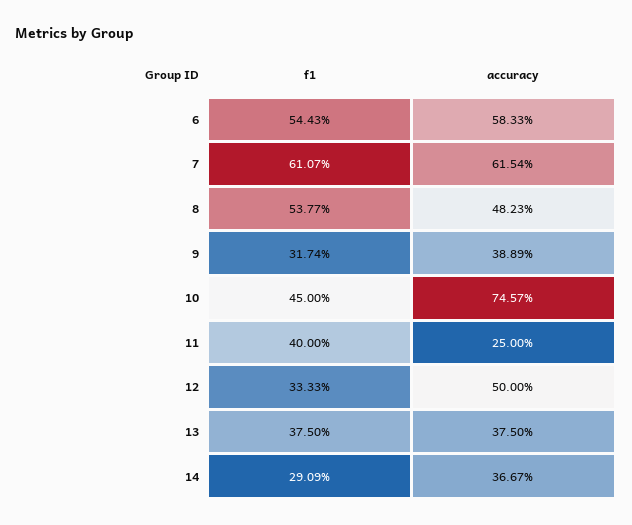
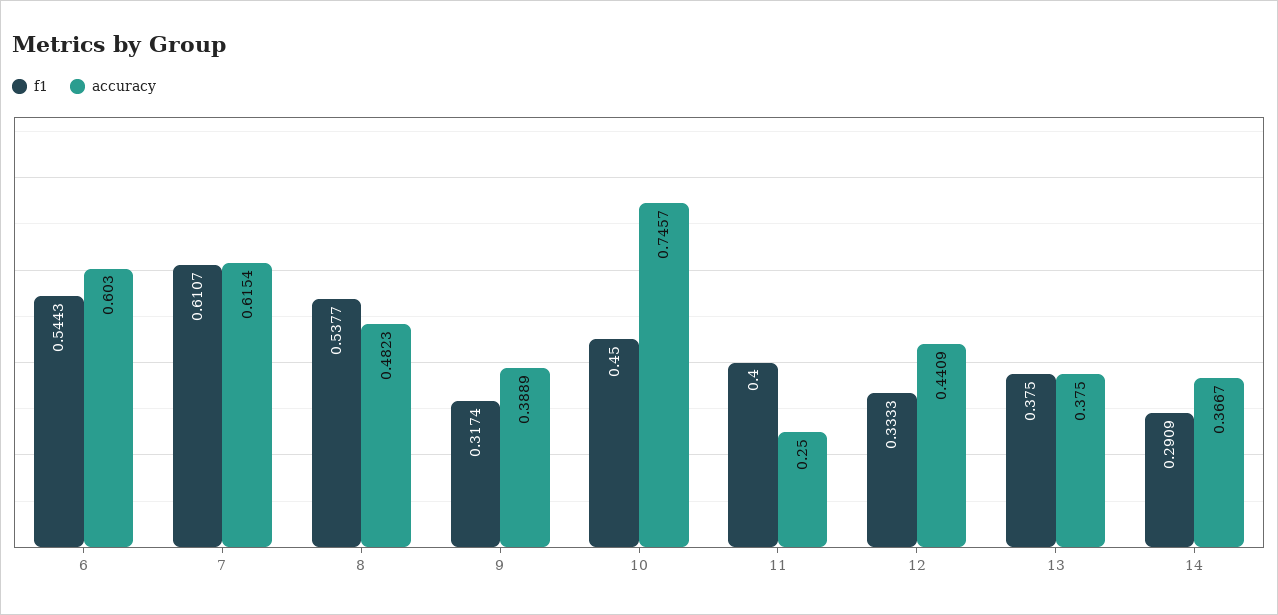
  {
    "f1": {
      "6": 0.5443,
      "7": 0.6107,
      "8": 0.5377,
      "9": 0.3174,
      "10": 0.45,
      "11": 0.4,
      "12": 0.3333,
      "13": 0.375,
      "14": 0.2909
    },
    "accuracy": {
-     "6": 0.5833,
+     "6": 0.603,
      "7": 0.6154,
      "8": 0.4823,
      "9": 0.3889,
      "10": 0.7457,
      "11": 0.25,
-     "12": 0.5,
+     "12": 0.4409,
      "13": 0.375,
      "14": 0.3667
    }
  }

